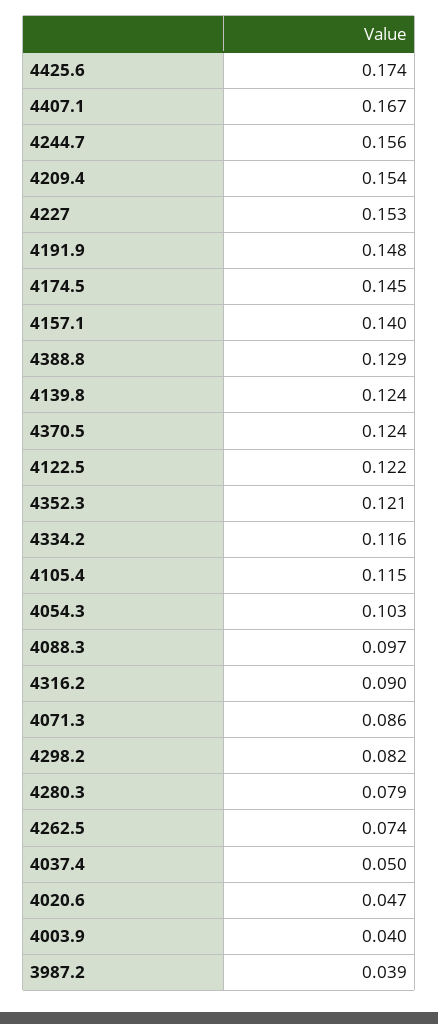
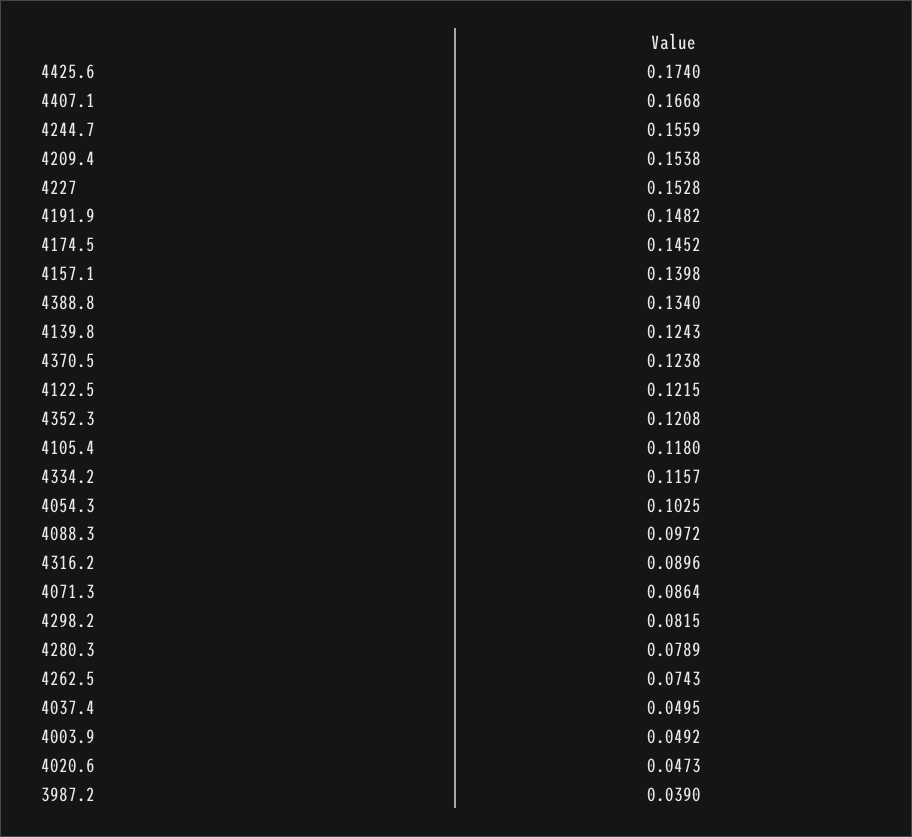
  {
    "4425.6": 0.174,
    "4407.1": 0.1668,
    "4244.7": 0.1559,
    "4209.4": 0.1538,
    "4227": 0.1528,
    "4191.9": 0.1482,
    "4174.5": 0.1452,
    "4157.1": 0.1398,
-   "4388.8": 0.129,
+   "4388.8": 0.134,
    "4139.8": 0.1243,
    "4370.5": 0.1238,
    "4122.5": 0.1215,
    "4352.3": 0.1208,
    "4334.2": 0.1157,
-   "4105.4": 0.115,
+   "4105.4": 0.118,
    "4054.3": 0.1025,
    "4088.3": 0.0972,
    "4316.2": 0.0896,
    "4071.3": 0.0864,
    "4298.2": 0.0815,
    "4280.3": 0.0789,
    "4262.5": 0.0743,
    "4037.4": 0.0495,
    "4020.6": 0.0473,
-   "4003.9": 0.04,
+   "4003.9": 0.0492,
    "3987.2": 0.039
  }

